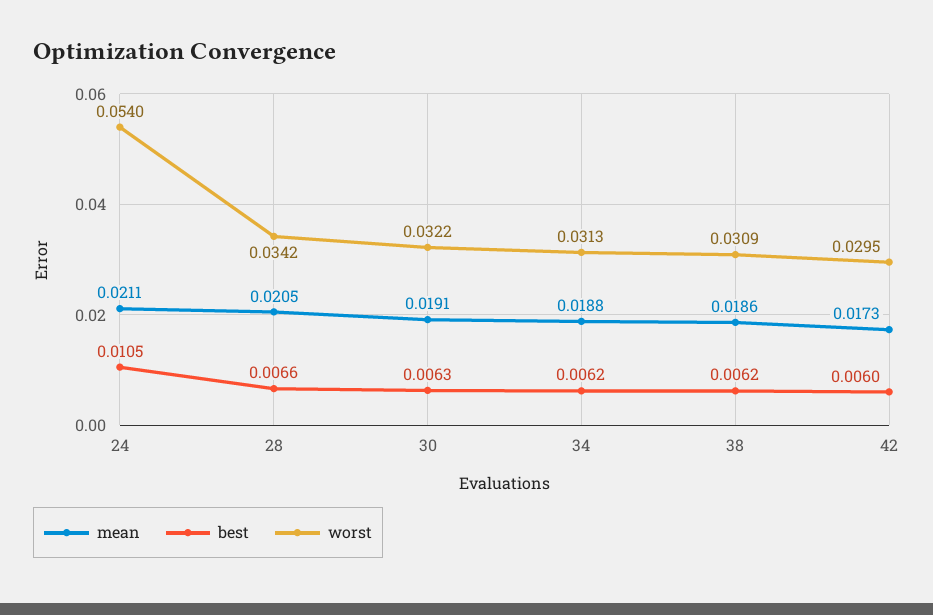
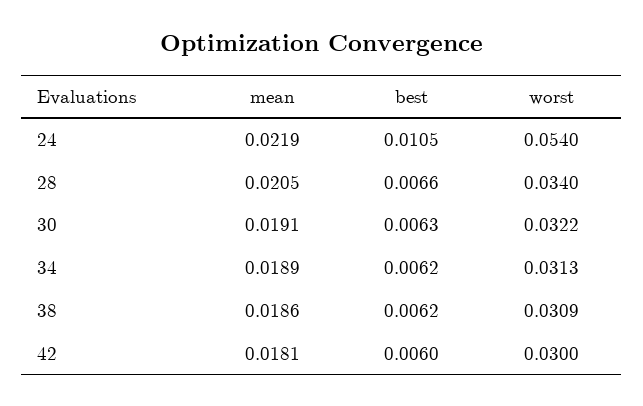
  {
    "mean": {
-     "24": 0.0211,
+     "24": 0.0219,
      "28": 0.0205,
      "30": 0.0191,
-     "34": 0.0188,
+     "34": 0.0189,
      "38": 0.0186,
-     "42": 0.0173
+     "42": 0.0181
    },
    "best": {
      "24": 0.0105,
      "28": 0.0066,
      "30": 0.0063,
      "34": 0.0062,
      "38": 0.0062,
      "42": 0.006
    },
    "worst": {
      "24": 0.054,
-     "28": 0.0342,
+     "28": 0.034,
      "30": 0.0322,
      "34": 0.0313,
      "38": 0.0309,
-     "42": 0.0295
+     "42": 0.03
    }
  }

